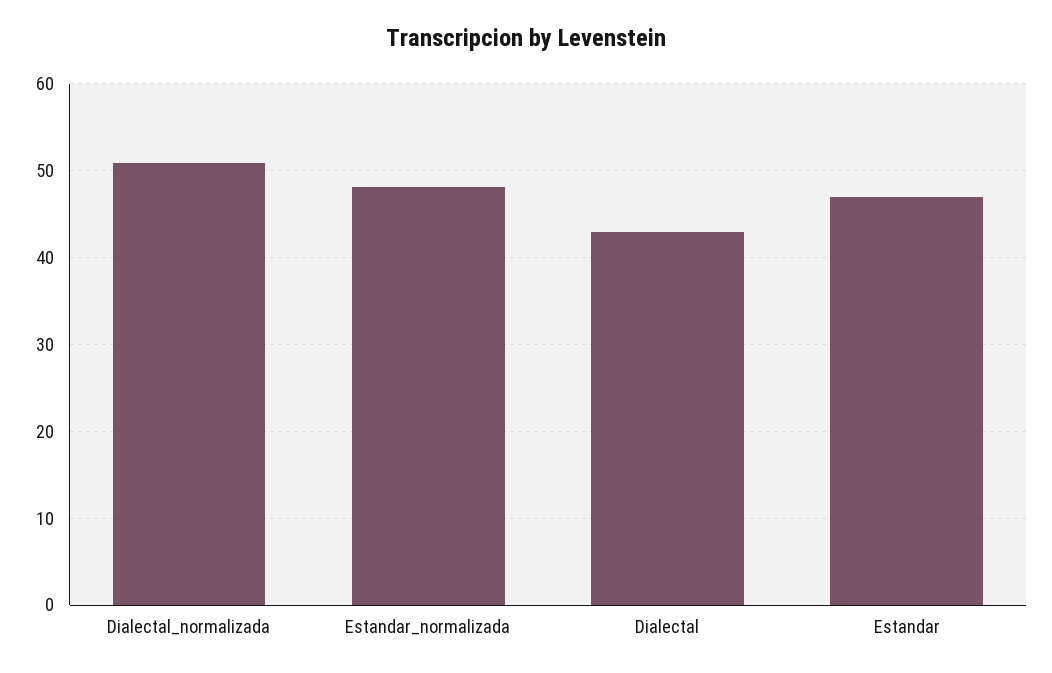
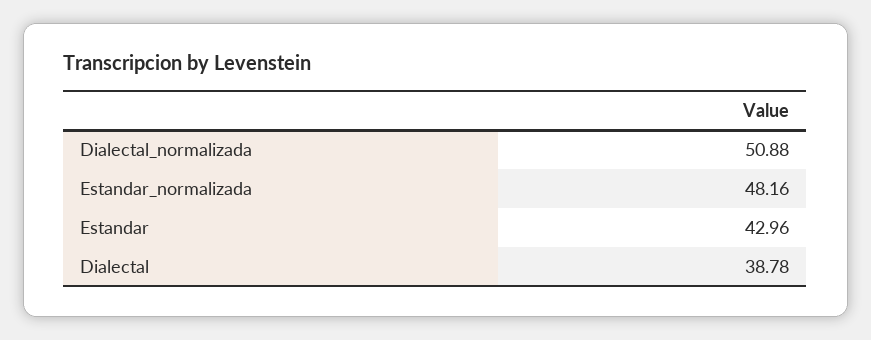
  {
    "Dialectal_normalizada": 50.88,
    "Estandar_normalizada": 48.16,
-   "Dialectal": 43,
+   "Dialectal": 38.78,
-   "Estandar": 47
+   "Estandar": 42.96
  }

